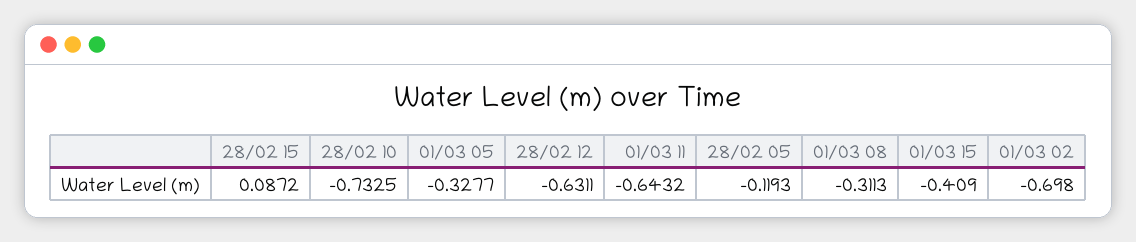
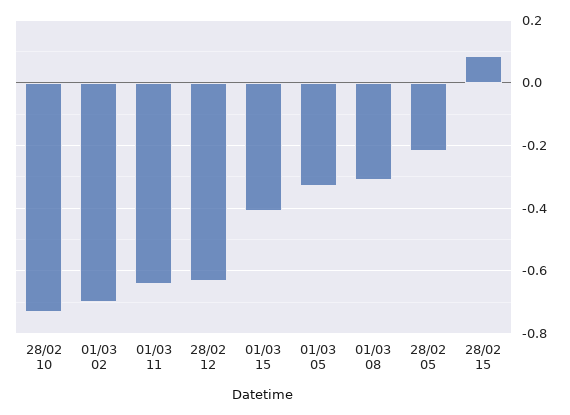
  {
    "28/02 15": 0.0872,
    "28/02 10": -0.7325,
    "01/03 05": -0.3277,
    "28/02 12": -0.6311,
    "01/03 11": -0.6432,
-   "28/02 05": -0.1193,
+   "28/02 05": -0.22,
    "01/03 08": -0.3113,
    "01/03 15": -0.409,
    "01/03 02": -0.698
  }

